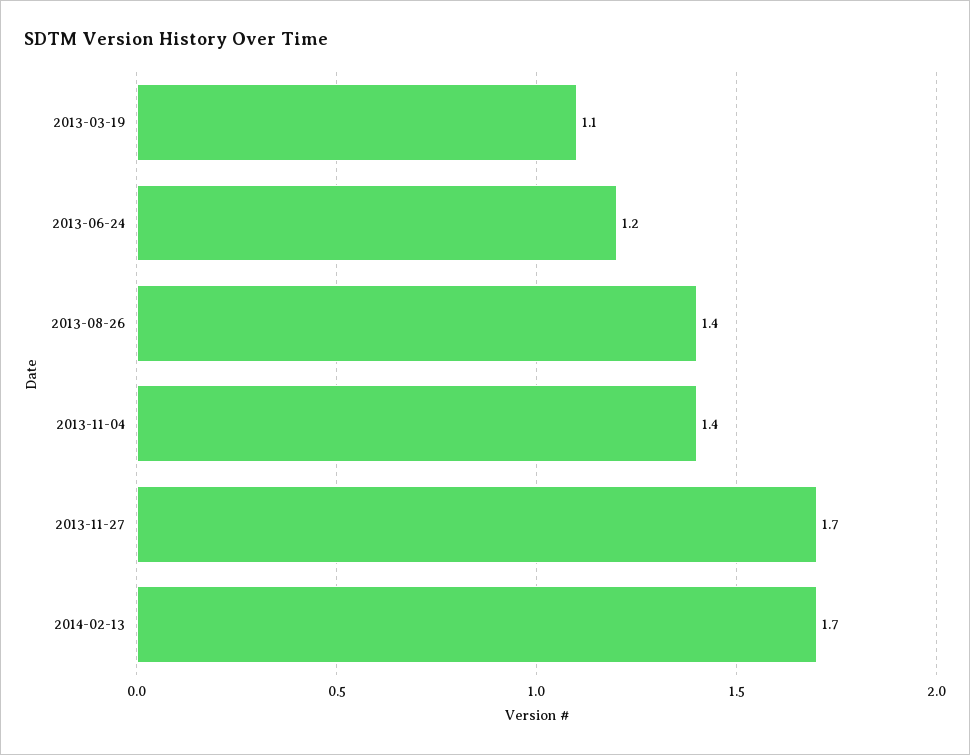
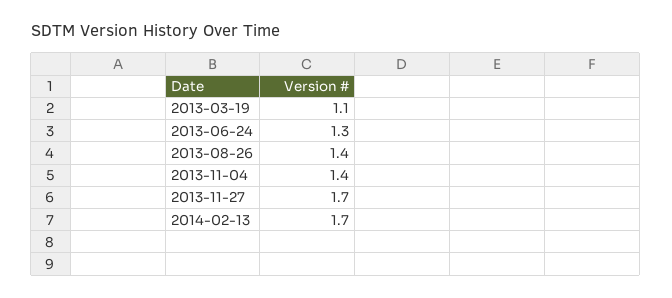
  {
    "2013-03-19": 1.1,
-   "2013-06-24": 1.2,
+   "2013-06-24": 1.3,
    "2013-08-26": 1.4,
    "2013-11-04": 1.4,
    "2013-11-27": 1.7,
    "2014-02-13": 1.7
  }

